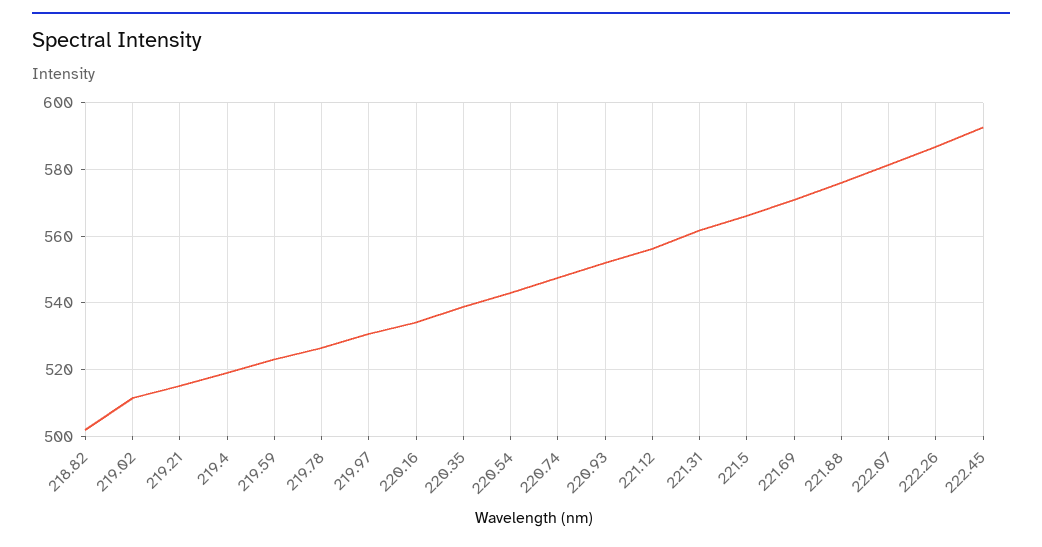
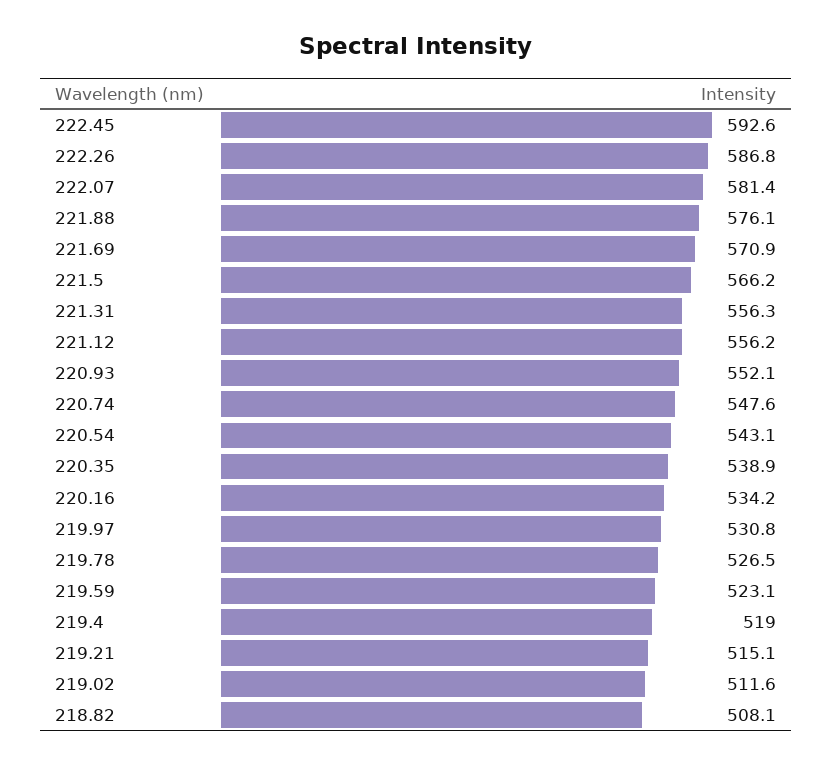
  {
-   "218.82": 502,
+   "218.82": 508.1,
    "219.02": 511.6,
    "219.21": 515.1,
    "219.4": 519,
    "219.59": 523.1,
    "219.78": 526.5,
    "219.97": 530.8,
    "220.16": 534.2,
    "220.35": 538.9,
    "220.54": 543.1,
    "220.74": 547.6,
    "220.93": 552.1,
    "221.12": 556.2,
-   "221.31": 562,
+   "221.31": 556.3,
    "221.5": 566.2,
    "221.69": 570.9,
    "221.88": 576.1,
    "222.07": 581.4,
    "222.26": 586.8,
    "222.45": 592.6
  }

